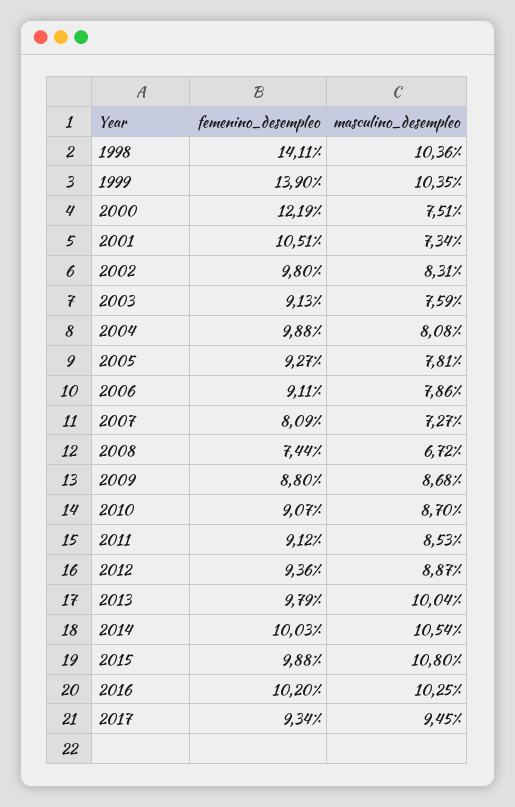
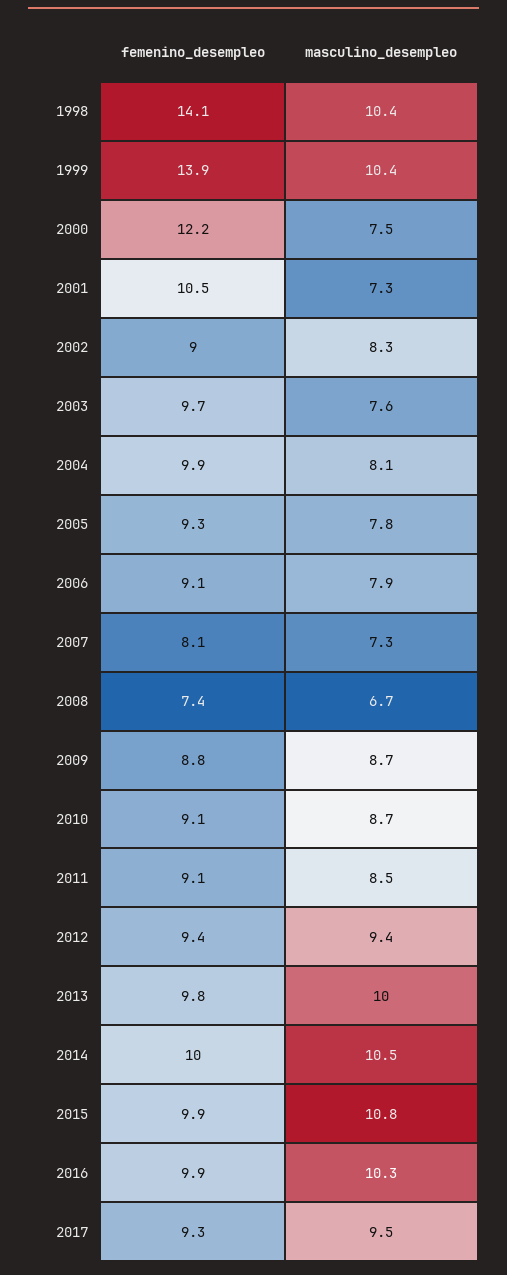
  {
    "femenino_desempleo": {
      "1998": 14.11,
      "1999": 13.9,
      "2000": 12.19,
      "2001": 10.51,
-     "2002": 9.8,
+     "2002": 9,
-     "2003": 9.13,
+     "2003": 9.7,
      "2004": 9.88,
      "2005": 9.27,
      "2006": 9.11,
      "2007": 8.09,
      "2008": 7.44,
      "2009": 8.8,
      "2010": 9.07,
      "2011": 9.12,
      "2012": 9.36,
      "2013": 9.79,
      "2014": 10.03,
      "2015": 9.88,
-     "2016": 10.2,
+     "2016": 9.9,
      "2017": 9.34
    },
    "masculino_desempleo": {
      "1998": 10.36,
      "1999": 10.35,
      "2000": 7.51,
      "2001": 7.34,
      "2002": 8.31,
      "2003": 7.59,
      "2004": 8.08,
      "2005": 7.81,
      "2006": 7.86,
      "2007": 7.27,
      "2008": 6.72,
      "2009": 8.68,
      "2010": 8.7,
      "2011": 8.53,
-     "2012": 8.87,
+     "2012": 9.4,
      "2013": 10.04,
      "2014": 10.54,
      "2015": 10.8,
      "2016": 10.25,
      "2017": 9.45
    }
  }

